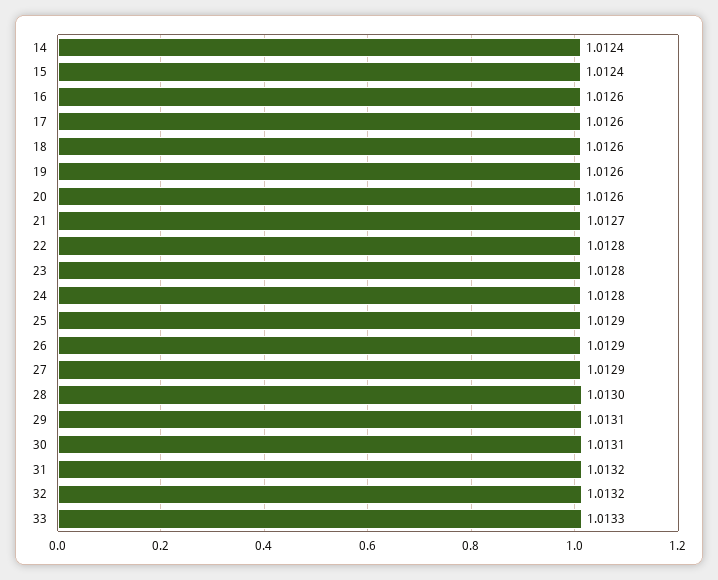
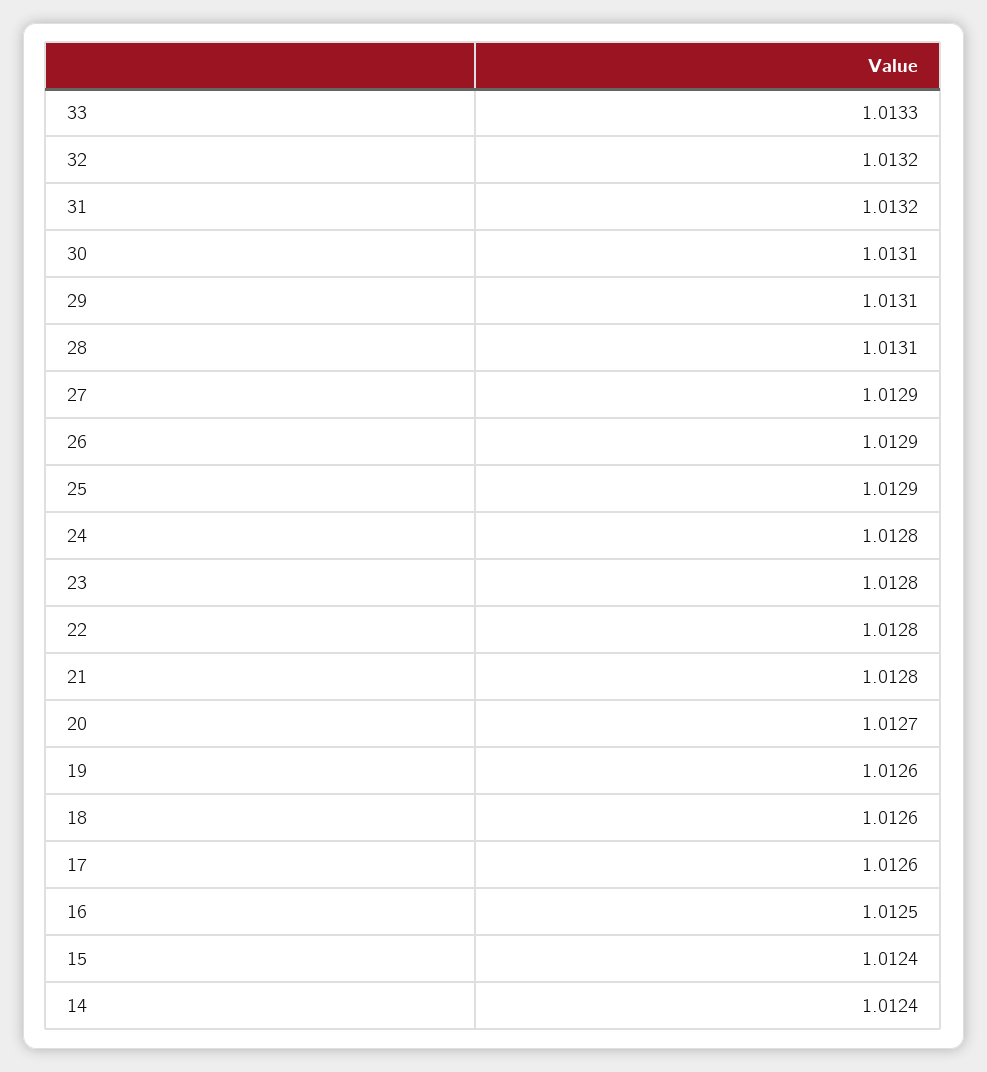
  {
    "14": 1.0124,
    "15": 1.0124,
-   "16": 1.0126,
+   "16": 1.0125,
    "17": 1.0126,
    "18": 1.0126,
    "19": 1.0126,
-   "20": 1.0126,
+   "20": 1.0127,
-   "21": 1.0127,
+   "21": 1.0128,
    "22": 1.0128,
    "23": 1.0128,
    "24": 1.0128,
    "25": 1.0129,
    "26": 1.0129,
    "27": 1.0129,
-   "28": 1.013,
+   "28": 1.0131,
    "29": 1.0131,
    "30": 1.0131,
    "31": 1.0132,
    "32": 1.0132,
    "33": 1.0133
  }

